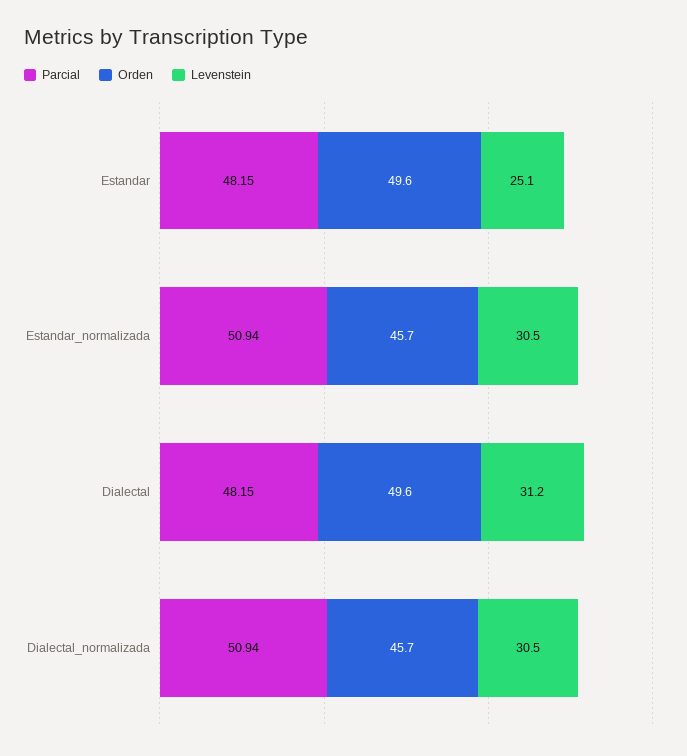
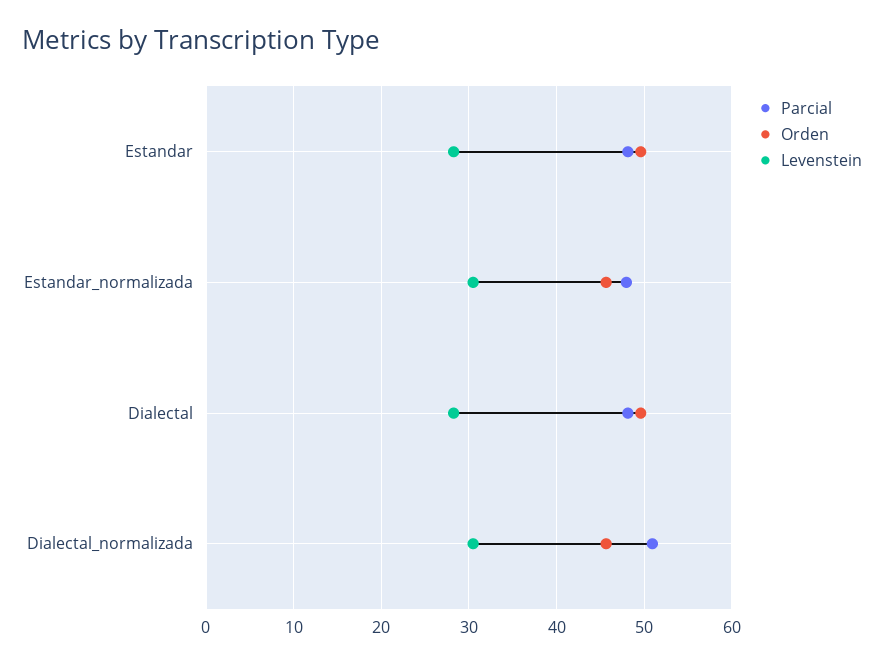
  {
    "Parcial": {
      "Estandar": 48.15,
-     "Estandar_normalizada": 50.94,
+     "Estandar_normalizada": 48,
      "Dialectal": 48.15,
      "Dialectal_normalizada": 50.94
    },
    "Orden": {
      "Estandar": 49.6,
      "Estandar_normalizada": 45.7,
      "Dialectal": 49.6,
      "Dialectal_normalizada": 45.7
    },
    "Levenstein": {
-     "Estandar": 25.1,
+     "Estandar": 28,
      "Estandar_normalizada": 30.5,
-     "Dialectal": 31.2,
+     "Dialectal": 28,
      "Dialectal_normalizada": 30.5
    }
  }

